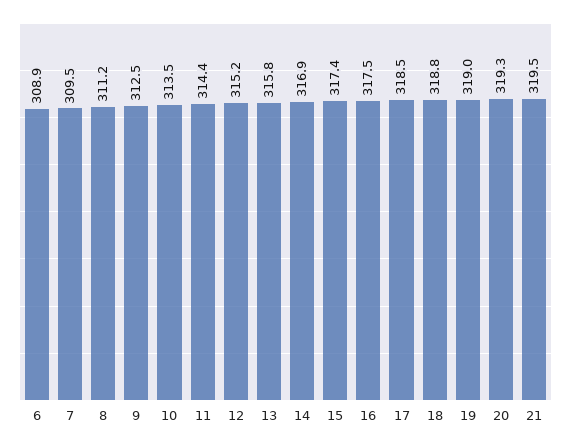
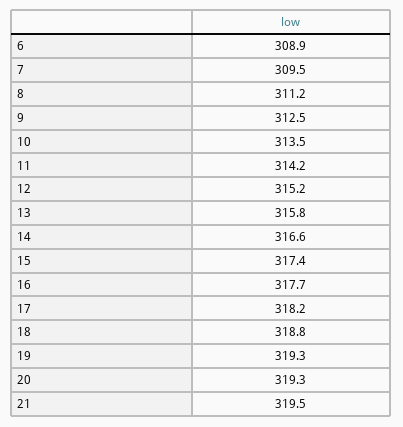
  {
    "6": 308.9,
    "7": 309.5,
    "8": 311.2,
    "9": 312.5,
    "10": 313.5,
-   "11": 314.4,
+   "11": 314.2,
    "12": 315.2,
    "13": 315.8,
-   "14": 316.9,
+   "14": 316.6,
    "15": 317.4,
-   "16": 317.5,
+   "16": 317.7,
-   "17": 318.5,
+   "17": 318.2,
    "18": 318.8,
-   "19": 319,
+   "19": 319.3,
    "20": 319.3,
    "21": 319.5
  }

